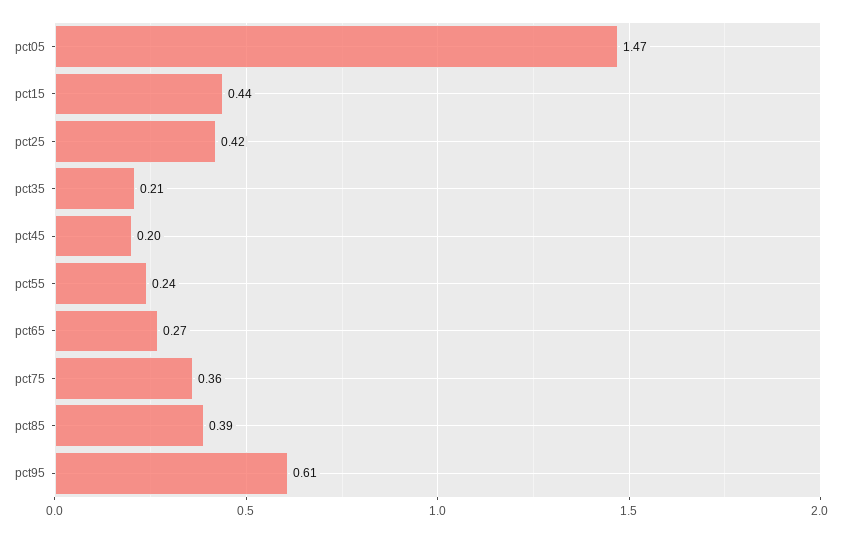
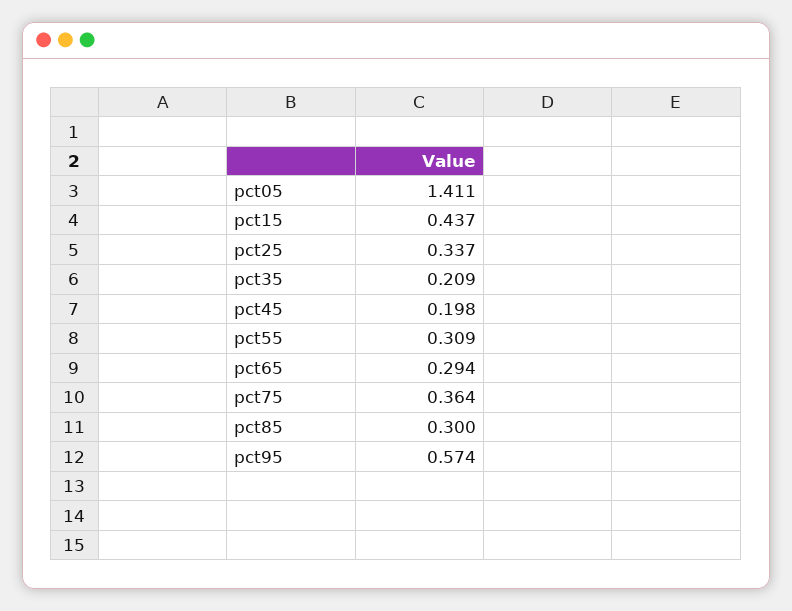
  {
-   "pct05": 1.47,
+   "pct05": 1.411,
    "pct15": 0.437,
-   "pct25": 0.42,
+   "pct25": 0.337,
    "pct35": 0.209,
    "pct45": 0.198,
-   "pct55": 0.24,
+   "pct55": 0.309,
-   "pct65": 0.27,
+   "pct65": 0.294,
    "pct75": 0.364,
-   "pct85": 0.39,
+   "pct85": 0.3,
-   "pct95": 0.61
+   "pct95": 0.574
  }

